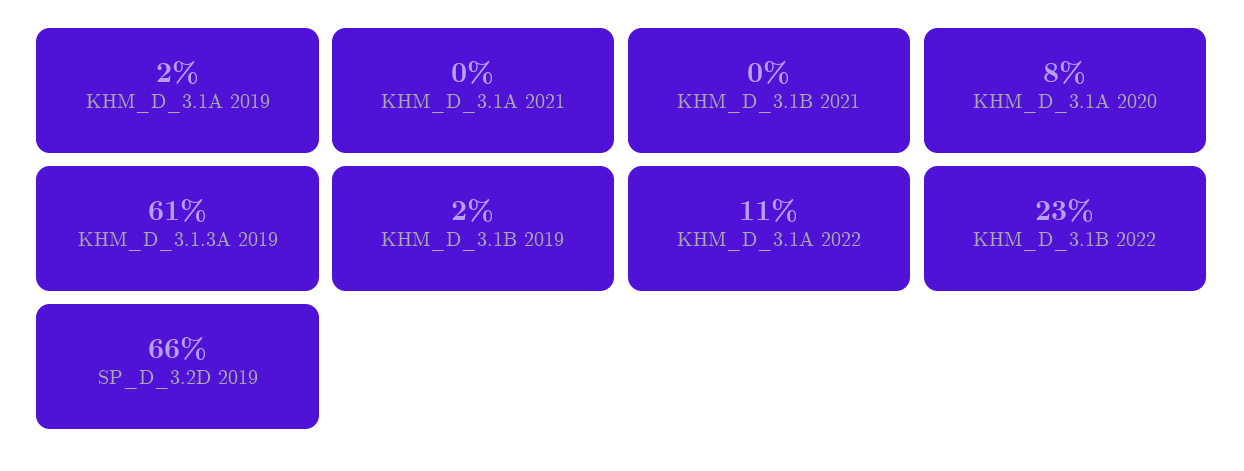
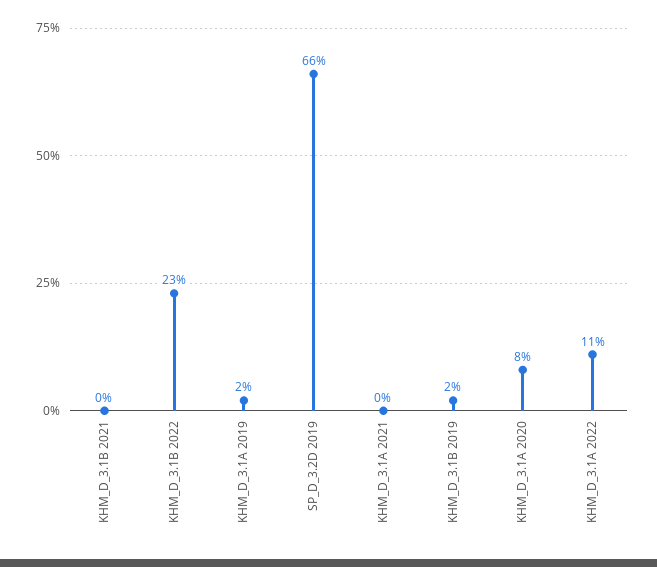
  {
    "KHM_D_3.1A 2019": 2,
    "KHM_D_3.1A 2021": 0,
    "KHM_D_3.1B 2021": 0,
    "KHM_D_3.1A 2020": 8,
-   "KHM_D_3.1.3A 2019": 61,
    "KHM_D_3.1B 2019": 2,
    "KHM_D_3.1A 2022": 11,
    "KHM_D_3.1B 2022": 23,
    "SP_D_3.2D 2019": 66
  }

